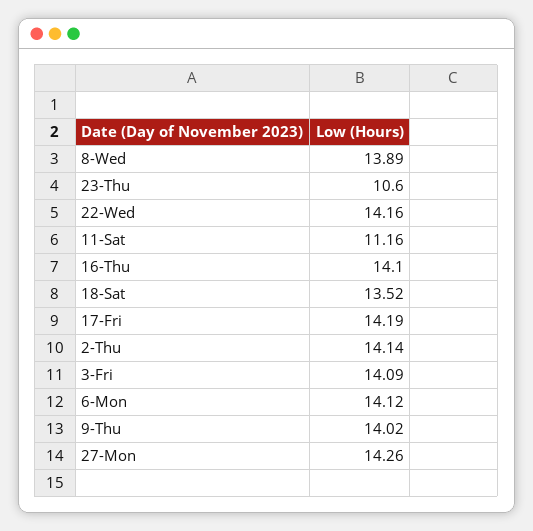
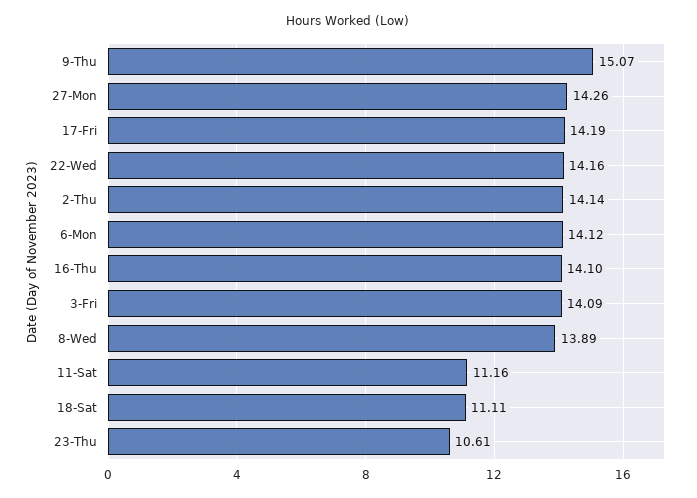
  {
    "8-Wed": 13.89,
-   "23-Thu": 10.6,
+   "23-Thu": 10.61,
    "22-Wed": 14.16,
    "11-Sat": 11.16,
    "16-Thu": 14.1,
-   "18-Sat": 13.52,
+   "18-Sat": 11.11,
    "17-Fri": 14.19,
    "2-Thu": 14.14,
    "3-Fri": 14.09,
    "6-Mon": 14.12,
-   "9-Thu": 14.02,
+   "9-Thu": 15.07,
    "27-Mon": 14.26
  }

